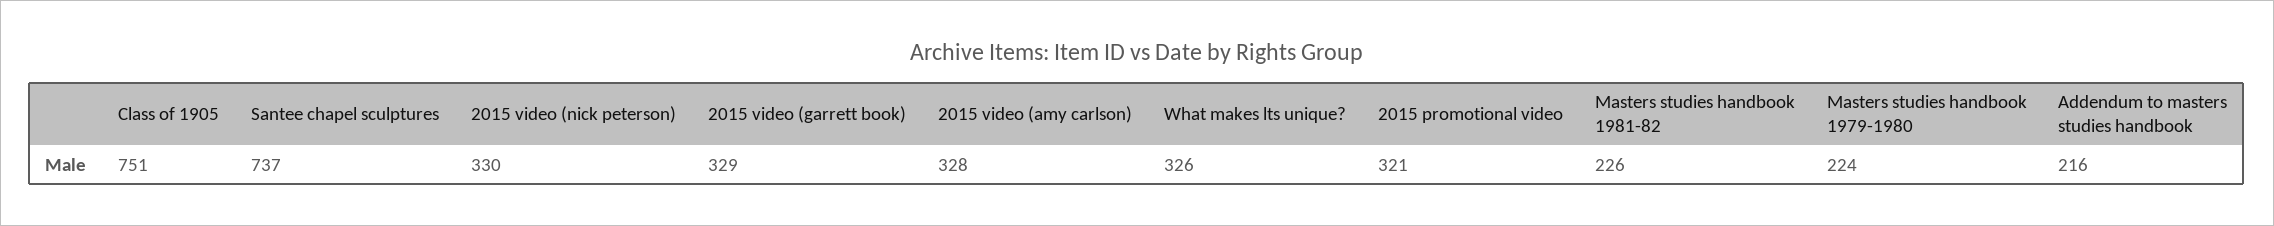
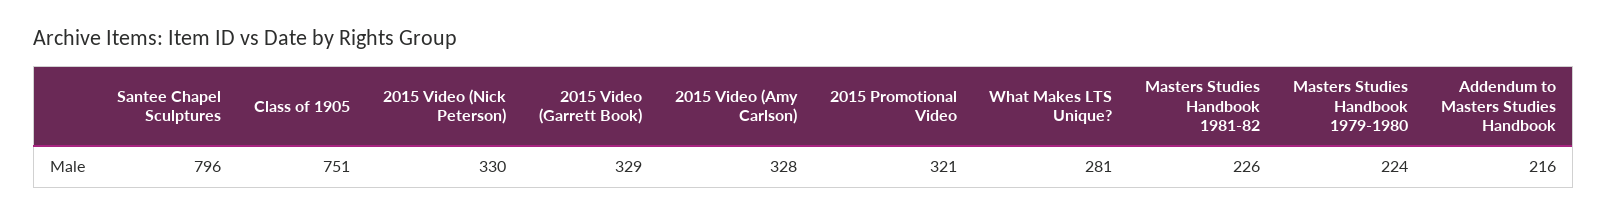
  {
    "Class of 1905": 751,
-   "Santee chapel sculptures": 737,
+   "Santee chapel sculptures": 796,
    "2015 video (nick peterson)": 330,
    "2015 video (garrett book)": 329,
    "2015 video (amy carlson)": 328,
-   "What makes lts unique?": 326,
+   "What makes lts unique?": 281,
    "2015 promotional video": 321,
    "Masters studies handbook 1981-82": 226,
    "Masters studies handbook 1979-1980": 224,
    "Addendum to masters studies handbook": 216
  }

